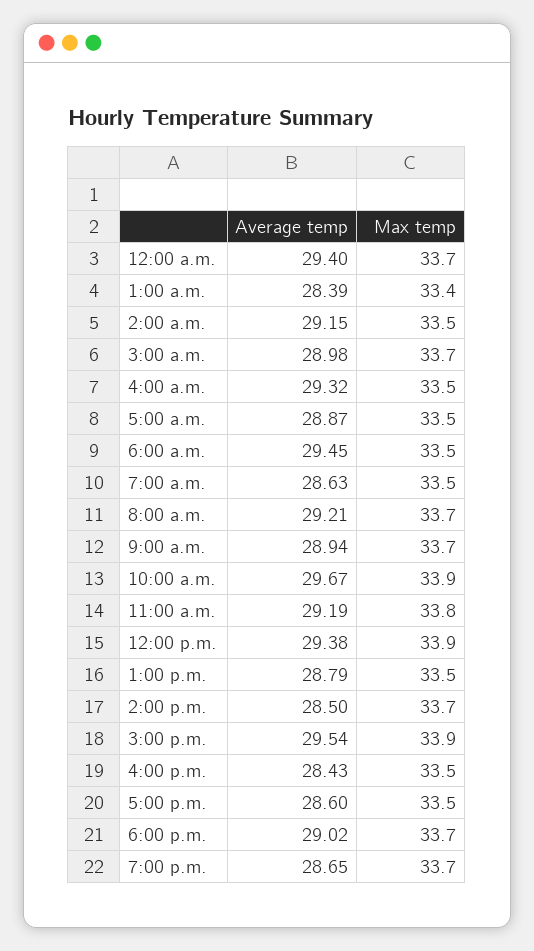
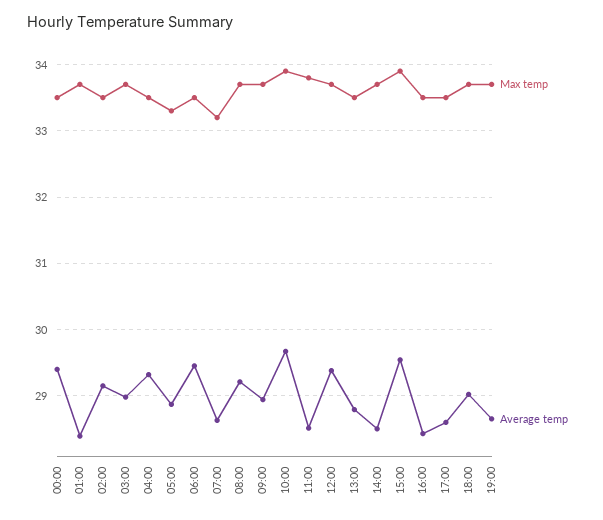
  {
    "Average temp": {
      "12:00 a.m.": 29.4,
      "1:00 a.m.": 28.39,
      "2:00 a.m.": 29.15,
      "3:00 a.m.": 28.98,
      "4:00 a.m.": 29.32,
      "5:00 a.m.": 28.87,
      "6:00 a.m.": 29.45,
      "7:00 a.m.": 28.63,
      "8:00 a.m.": 29.21,
      "9:00 a.m.": 28.94,
      "10:00 a.m.": 29.67,
-     "11:00 a.m.": 29.19,
+     "11:00 a.m.": 28.5,
      "12:00 p.m.": 29.38,
      "1:00 p.m.": 28.79,
      "2:00 p.m.": 28.5,
      "3:00 p.m.": 29.54,
      "4:00 p.m.": 28.43,
      "5:00 p.m.": 28.6,
      "6:00 p.m.": 29.02,
      "7:00 p.m.": 28.65
    },
    "Max temp": {
-     "12:00 a.m.": 33.7,
+     "12:00 a.m.": 33.5,
-     "1:00 a.m.": 33.4,
+     "1:00 a.m.": 33.7,
      "2:00 a.m.": 33.5,
      "3:00 a.m.": 33.7,
      "4:00 a.m.": 33.5,
-     "5:00 a.m.": 33.5,
+     "5:00 a.m.": 33.3,
      "6:00 a.m.": 33.5,
-     "7:00 a.m.": 33.5,
+     "7:00 a.m.": 33.2,
      "8:00 a.m.": 33.7,
      "9:00 a.m.": 33.7,
      "10:00 a.m.": 33.9,
      "11:00 a.m.": 33.8,
-     "12:00 p.m.": 33.9,
+     "12:00 p.m.": 33.7,
      "1:00 p.m.": 33.5,
      "2:00 p.m.": 33.7,
      "3:00 p.m.": 33.9,
      "4:00 p.m.": 33.5,
      "5:00 p.m.": 33.5,
      "6:00 p.m.": 33.7,
      "7:00 p.m.": 33.7
    }
  }

